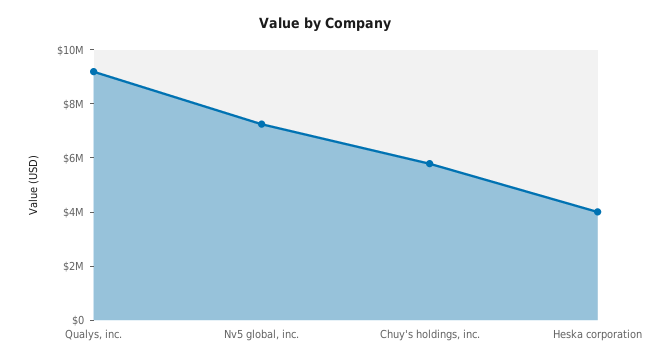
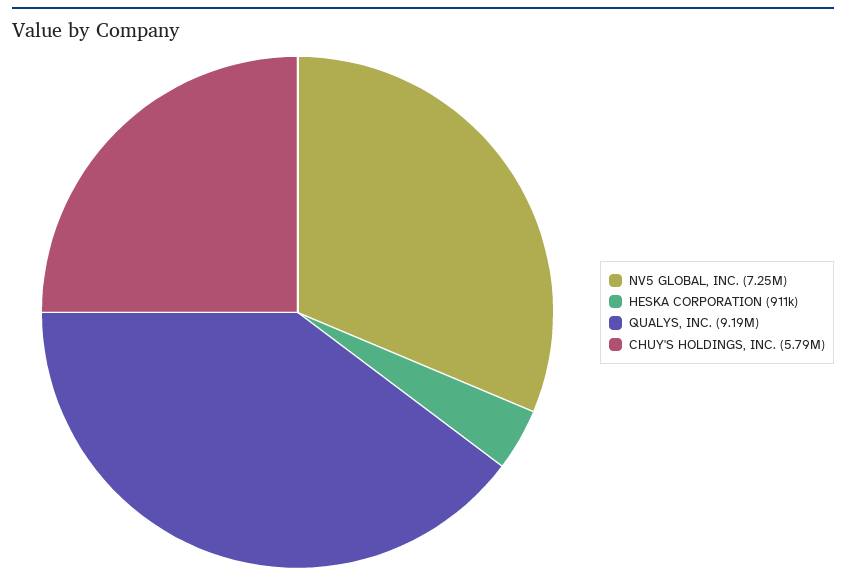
  {
    "Qualys, inc.": 9190000,
    "Nv5 global, inc.": 7250000,
    "Chuy's holdings, inc.": 5790000,
-   "Heska corporation": 4000000
+   "Heska corporation": 911000
  }

